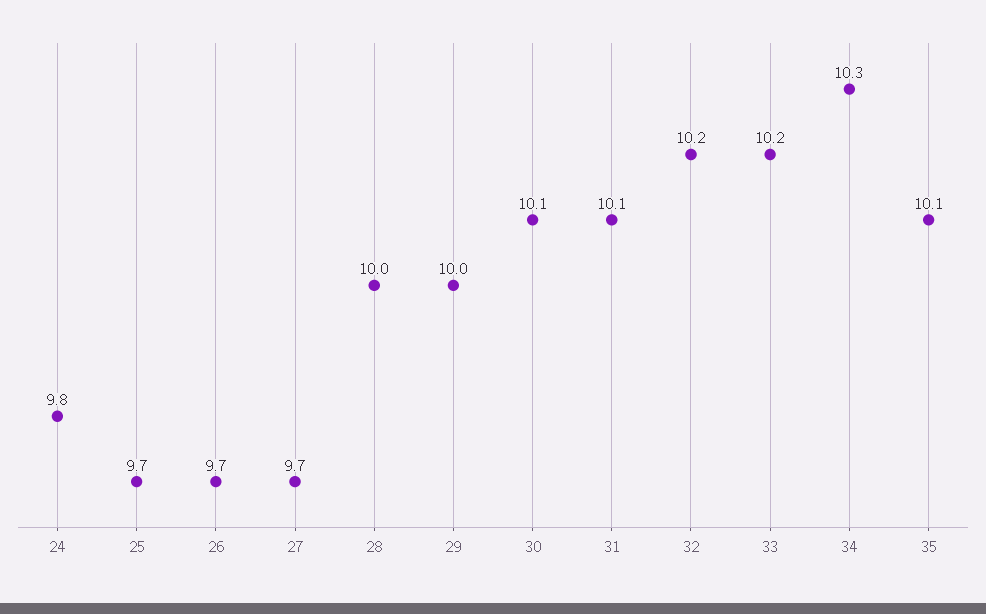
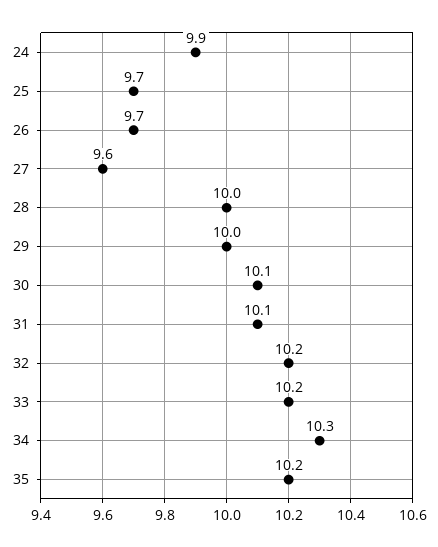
  {
-   "24": 9.8,
+   "24": 9.9,
    "25": 9.7,
    "26": 9.7,
-   "27": 9.7,
+   "27": 9.6,
    "28": 10,
    "29": 10,
    "30": 10.1,
    "31": 10.1,
    "32": 10.2,
    "33": 10.2,
    "34": 10.3,
-   "35": 10.1
+   "35": 10.2
  }

